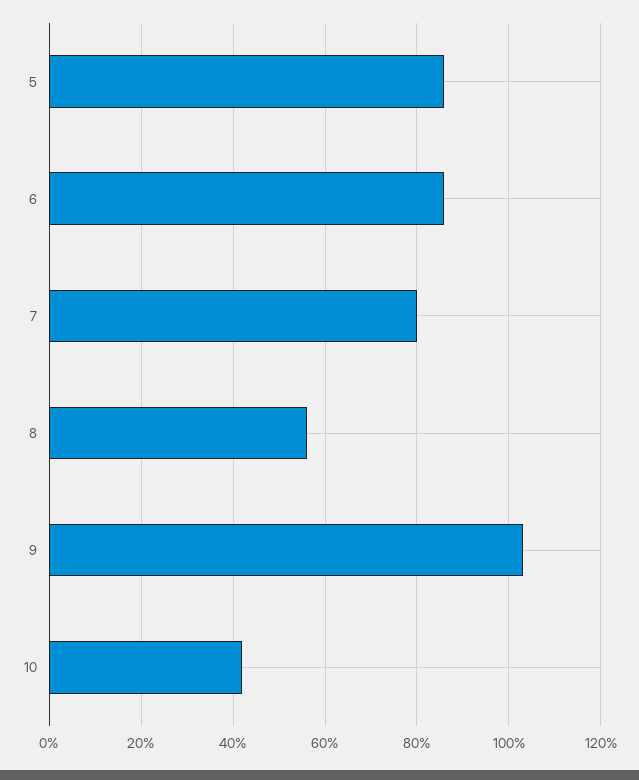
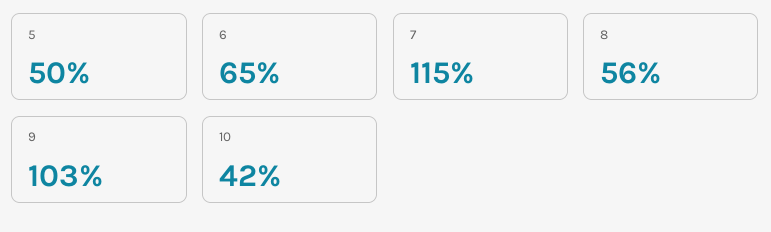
  {
-   "5": 85,
+   "5": 50,
-   "6": 85,
+   "6": 65,
-   "7": 80,
+   "7": 115,
    "8": 56,
    "9": 103,
    "10": 42
  }

